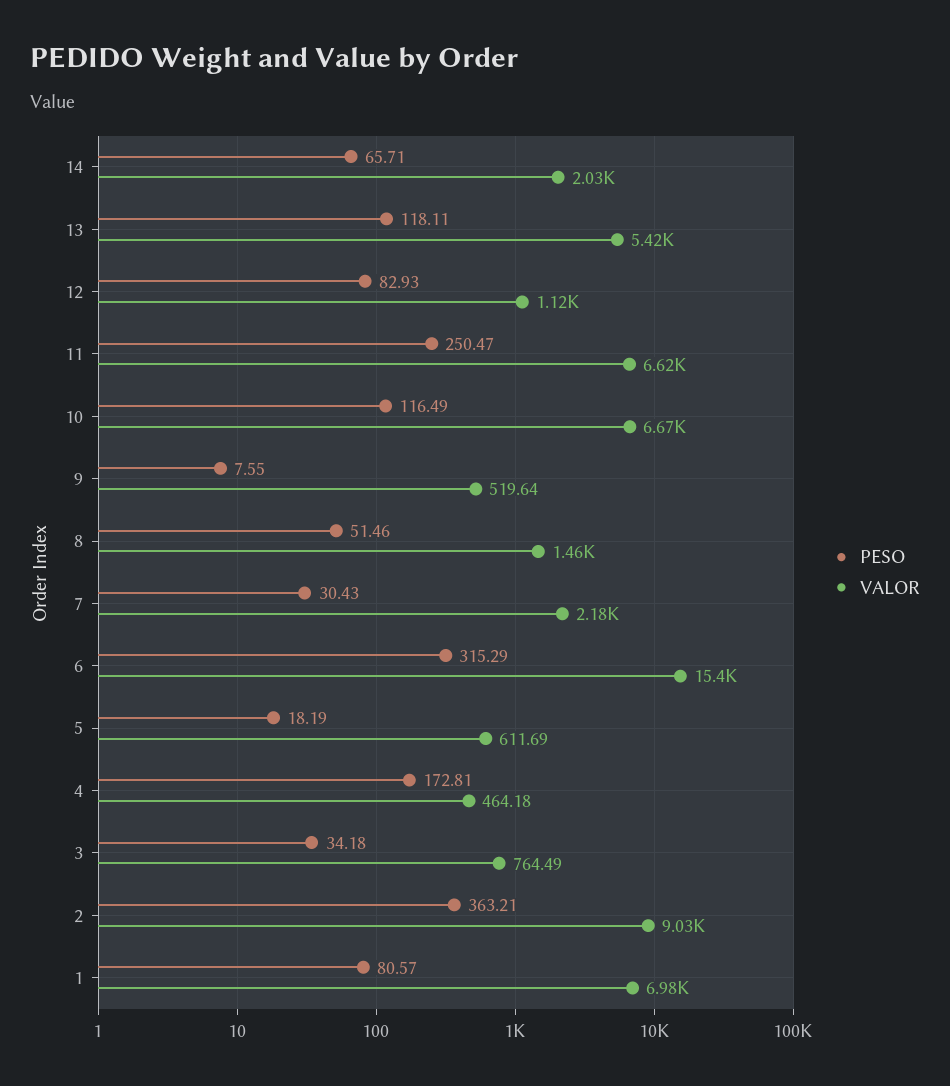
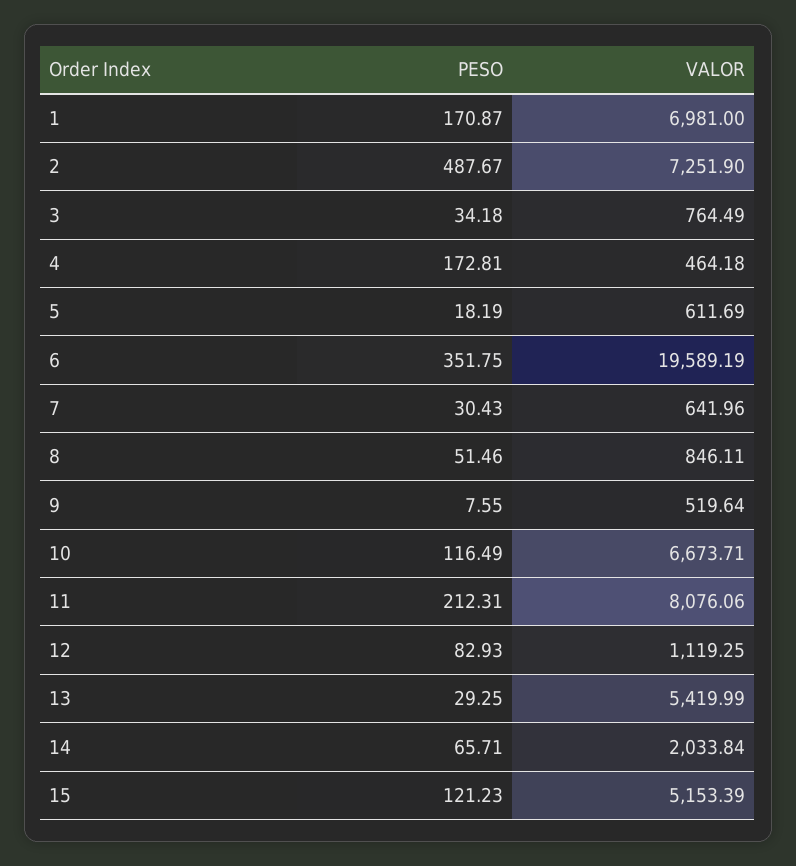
  {
    "PESO": {
      "14": 65.71,
-     "13": 118.11,
+     "13": 29.25,
      "12": 82.93,
-     "11": 250.47,
+     "11": 212.31,
      "10": 116.49,
      "9": 7.55,
      "8": 51.46,
      "7": 30.43,
-     "6": 315.29,
+     "6": 351.75,
      "5": 18.19,
      "4": 172.81,
      "3": 34.18,
-     "2": 363.21,
+     "2": 487.67,
-     "1": 80.57
+     "1": 170.87,
+     "15": 121.23
    },
    "VALOR": {
      "14": 2033.84,
      "13": 5419.99,
      "12": 1119.25,
-     "11": 6620,
+     "11": 8076.06,
      "10": 6673.71,
      "9": 519.64,
-     "8": 1460,
+     "8": 846.11,
-     "7": 2180,
+     "7": 641.96,
-     "6": 15400,
+     "6": 19589.19,
      "5": 611.69,
      "4": 464.18,
      "3": 764.49,
-     "2": 9030,
+     "2": 7251.9,
-     "1": 6981
+     "1": 6981,
+     "15": 5153.39
    }
  }

